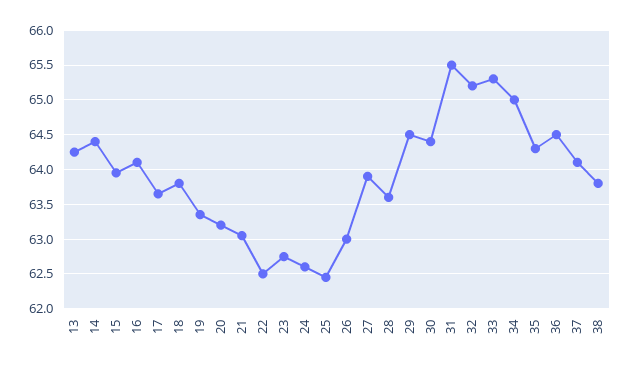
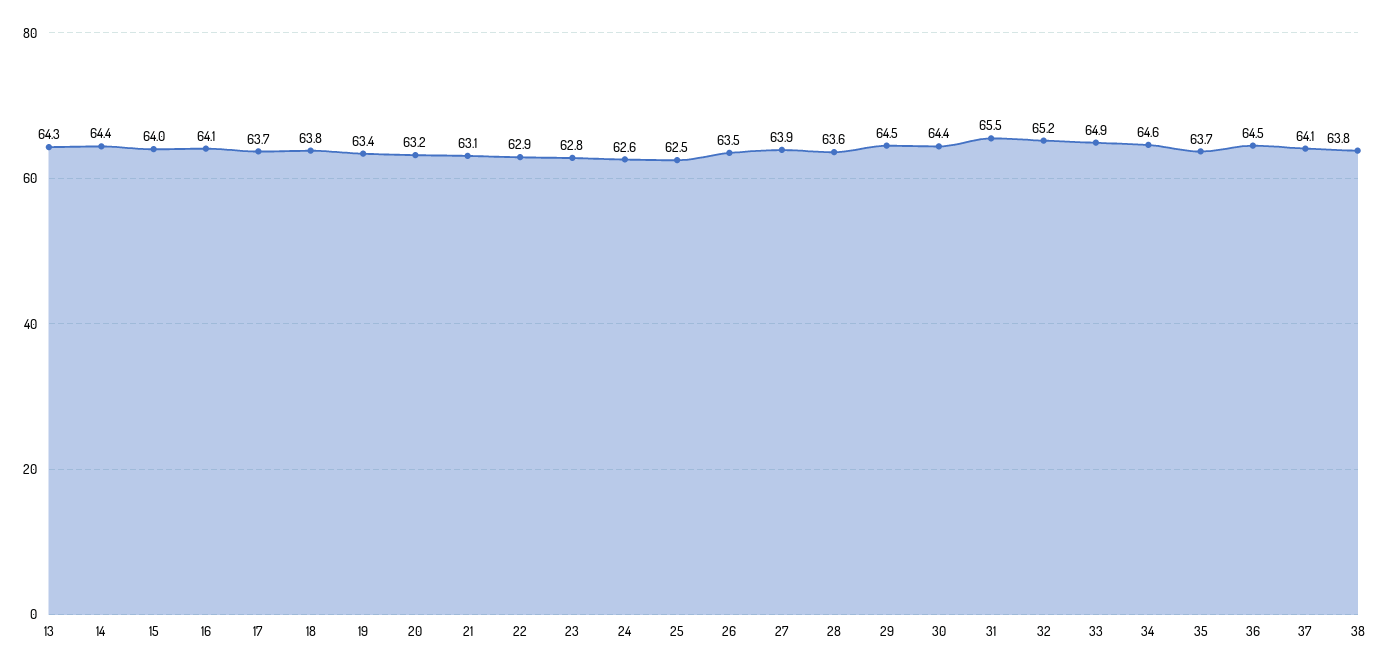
  {
    "13": 64.3,
    "14": 64.4,
    "15": 64,
    "16": 64.1,
    "17": 63.7,
    "18": 63.8,
    "19": 63.4,
    "20": 63.2,
    "21": 63.1,
-   "22": 62.5,
+   "22": 62.9,
    "23": 62.8,
    "24": 62.6,
    "25": 62.5,
-   "26": 63,
+   "26": 63.5,
    "27": 63.9,
    "28": 63.6,
    "29": 64.5,
    "30": 64.4,
    "31": 65.5,
    "32": 65.2,
-   "33": 65.3,
+   "33": 64.9,
-   "34": 65,
+   "34": 64.6,
-   "35": 64.3,
+   "35": 63.7,
    "36": 64.5,
    "37": 64.1,
    "38": 63.8
  }

